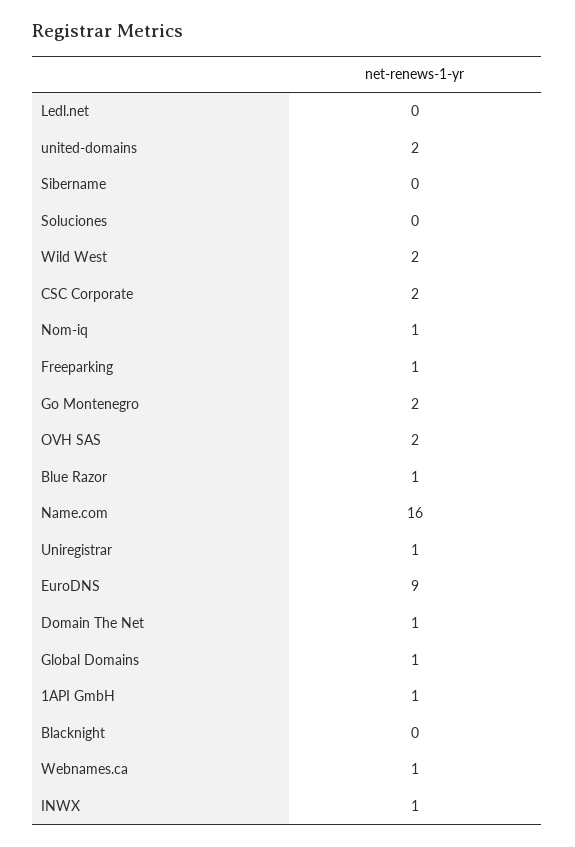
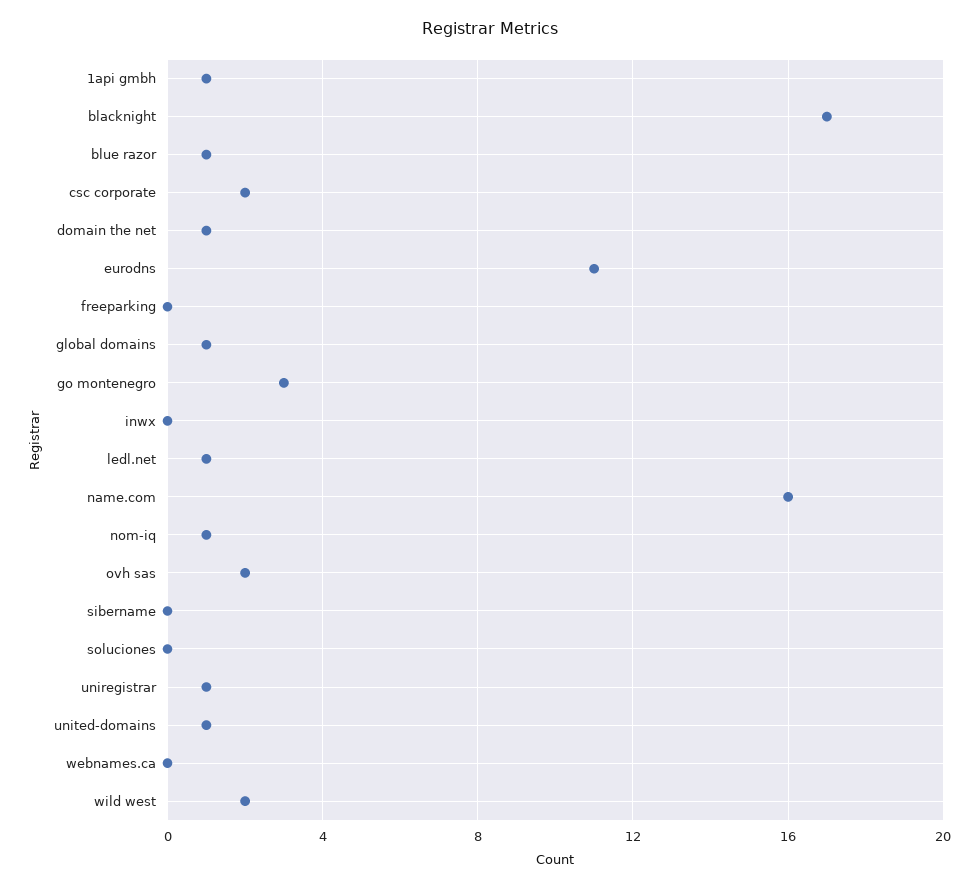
  {
-   "Ledl.net": 0,
+   "Ledl.net": 1,
-   "united-domains": 2,
+   "united-domains": 1,
    "Sibername": 0,
    "Soluciones": 0,
    "Wild West": 2,
    "CSC Corporate": 2,
    "Nom-iq": 1,
-   "Freeparking": 1,
+   "Freeparking": 0,
-   "Go Montenegro": 2,
+   "Go Montenegro": 3,
    "OVH SAS": 2,
    "Blue Razor": 1,
    "Name.com": 16,
    "Uniregistrar": 1,
-   "EuroDNS": 9,
+   "EuroDNS": 11,
    "Domain The Net": 1,
    "Global Domains": 1,
    "1API GmbH": 1,
-   "Blacknight": 0,
+   "Blacknight": 17,
-   "Webnames.ca": 1,
+   "Webnames.ca": 0,
-   "INWX": 1
+   "INWX": 0
  }

